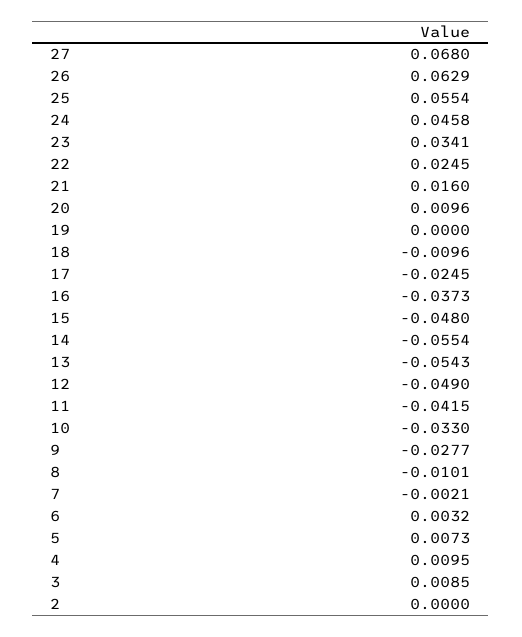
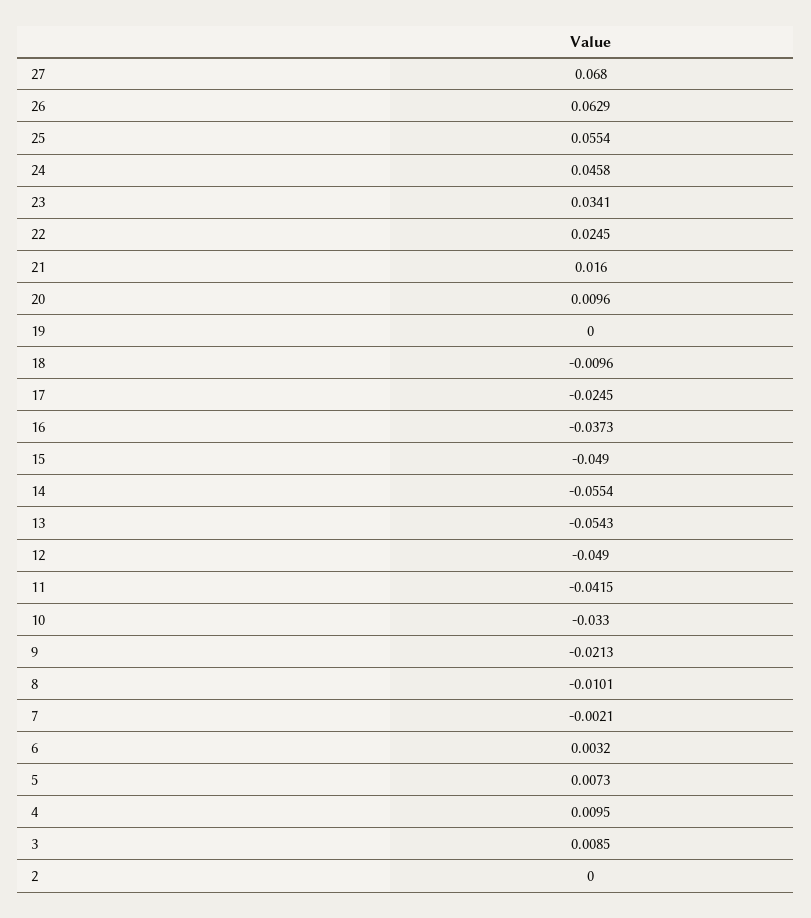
  {
    "27": 0.068,
    "26": 0.0629,
    "25": 0.0554,
    "24": 0.0458,
    "23": 0.0341,
    "22": 0.0245,
    "21": 0.016,
    "20": 0.0096,
    "19": 0,
    "18": -0.0096,
    "17": -0.0245,
    "16": -0.0373,
-   "15": -0.048,
+   "15": -0.049,
    "14": -0.0554,
    "13": -0.0543,
    "12": -0.049,
    "11": -0.0415,
    "10": -0.033,
-   "9": -0.0277,
+   "9": -0.0213,
    "8": -0.0101,
    "7": -0.0021,
    "6": 0.0032,
    "5": 0.0073,
    "4": 0.0095,
    "3": 0.0085,
    "2": 0
  }

